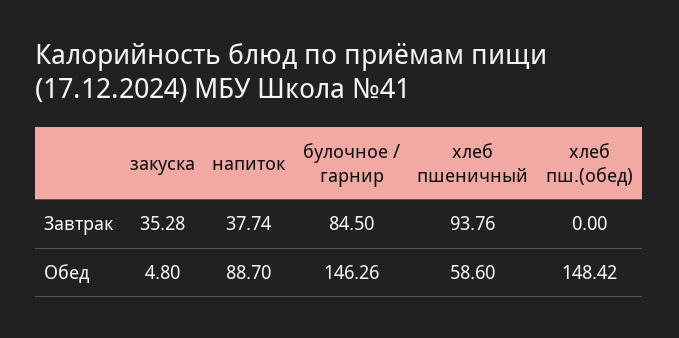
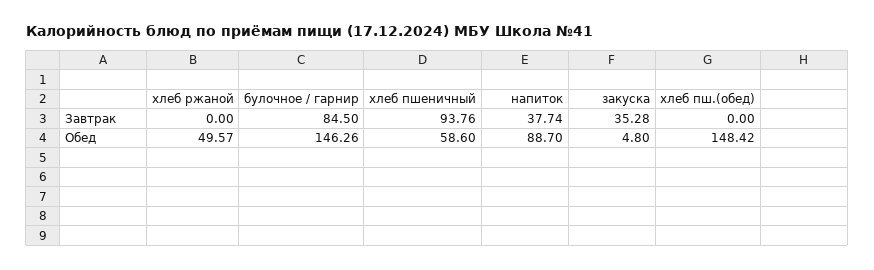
  {
    "закуска": {
      "Завтрак": 35.28,
      "Обед": 4.8
    },
    "напиток": {
      "Завтрак": 37.74,
      "Обед": 88.7
    },
    "булочное / гарнир": {
      "Завтрак": 84.5,
      "Обед": 146.26
    },
    "хлеб пшеничный": {
      "Завтрак": 93.76,
      "Обед": 58.6
    },
    "хлеб пш.(обед)": {
      "Завтрак": 0,
      "Обед": 148.42
-   }
+   },
+   "хлеб ржаной": {
+     "Завтрак": 0,
+     "Обед": 49.57
+   }
  }

